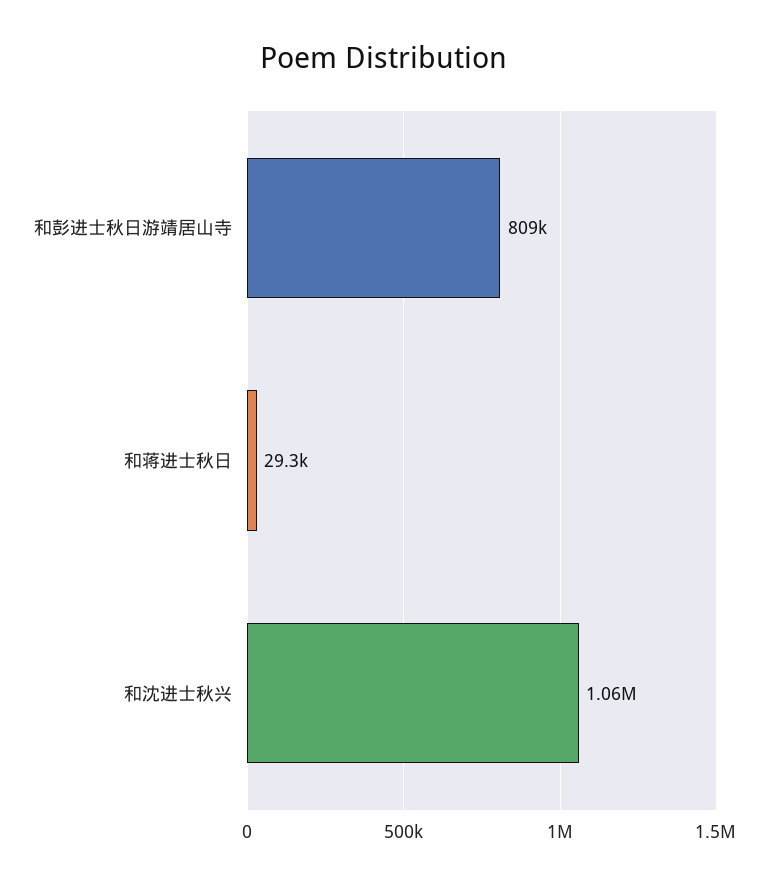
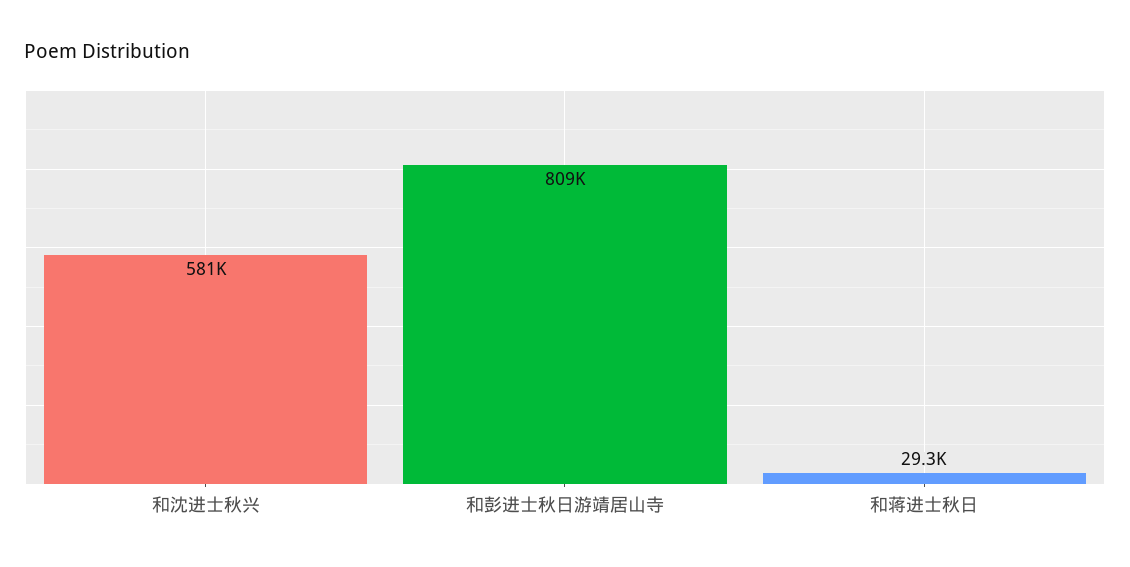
  {
    "和彭进士秋日游靖居山寺": 809000,
    "和蒋进士秋日": 29300,
-   "和沈进士秋兴": 1060000
+   "和沈进士秋兴": 581000
  }

